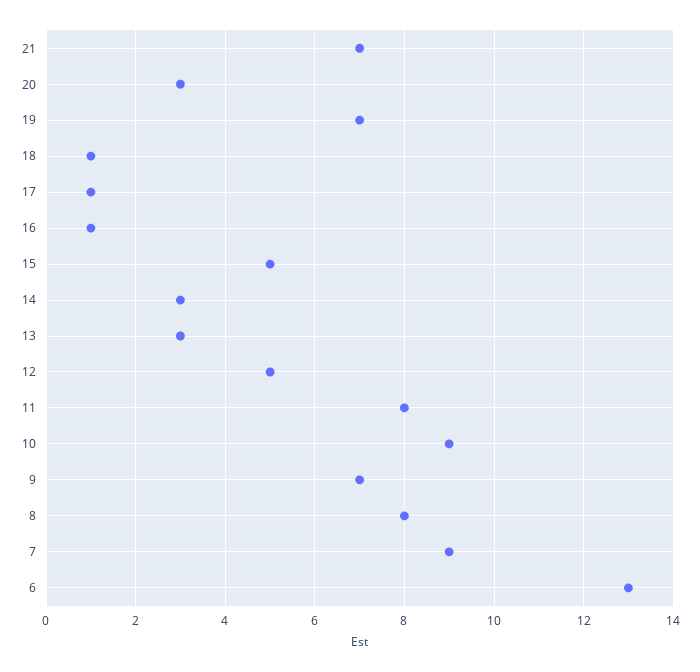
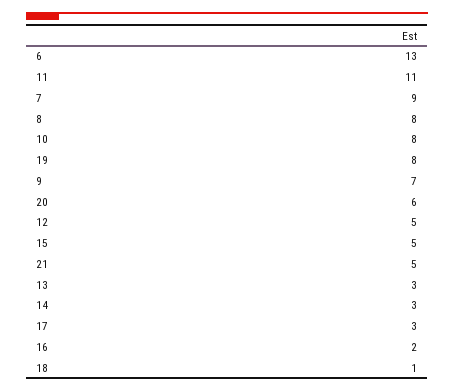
  {
-   "21": 7,
+   "21": 5,
-   "20": 3,
+   "20": 6,
-   "19": 7,
+   "19": 8,
    "18": 1,
-   "17": 1,
+   "17": 3,
-   "16": 1,
+   "16": 2,
    "15": 5,
    "14": 3,
    "13": 3,
    "12": 5,
-   "11": 8,
+   "11": 11,
-   "10": 9,
+   "10": 8,
    "9": 7,
    "8": 8,
    "7": 9,
    "6": 13
  }

